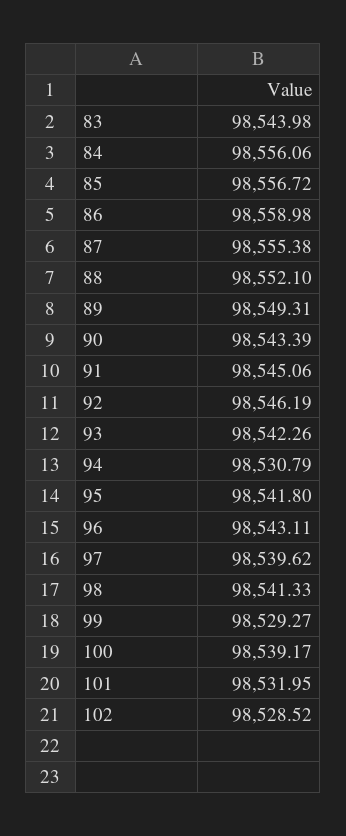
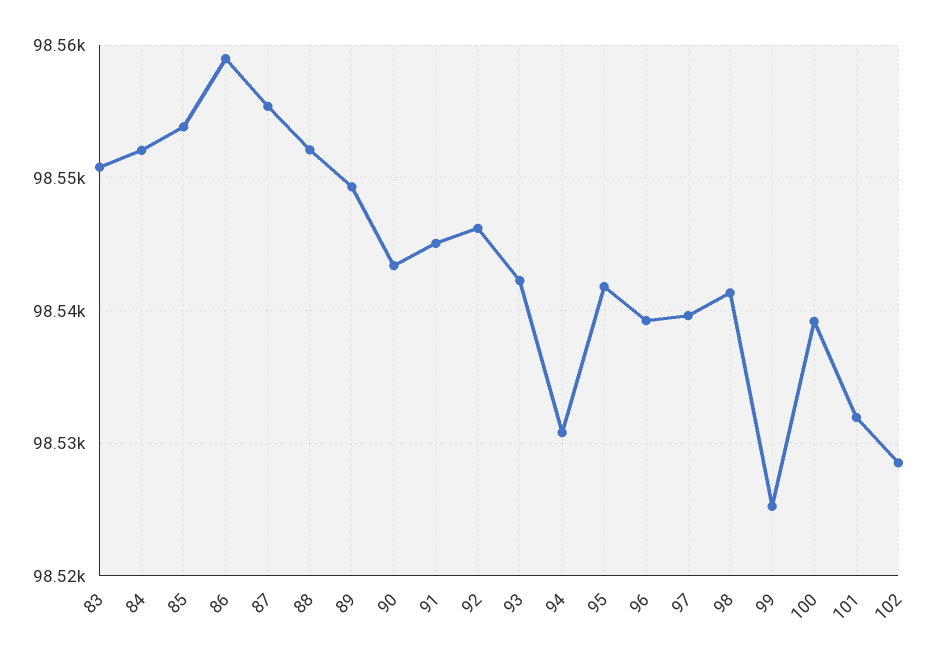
  {
-   "83": 98543.98,
+   "83": 98551,
-   "84": 98556.06,
+   "84": 98552,
-   "85": 98556.72,
+   "85": 98554,
    "86": 98558.98,
    "87": 98555.38,
    "88": 98552.1,
    "89": 98549.31,
    "90": 98543.39,
    "91": 98545.06,
    "92": 98546.19,
    "93": 98542.26,
    "94": 98530.79,
    "95": 98541.8,
-   "96": 98543.11,
+   "96": 98539,
    "97": 98539.62,
    "98": 98541.33,
-   "99": 98529.27,
+   "99": 98525,
    "100": 98539.17,
    "101": 98531.95,
    "102": 98528.52
  }

